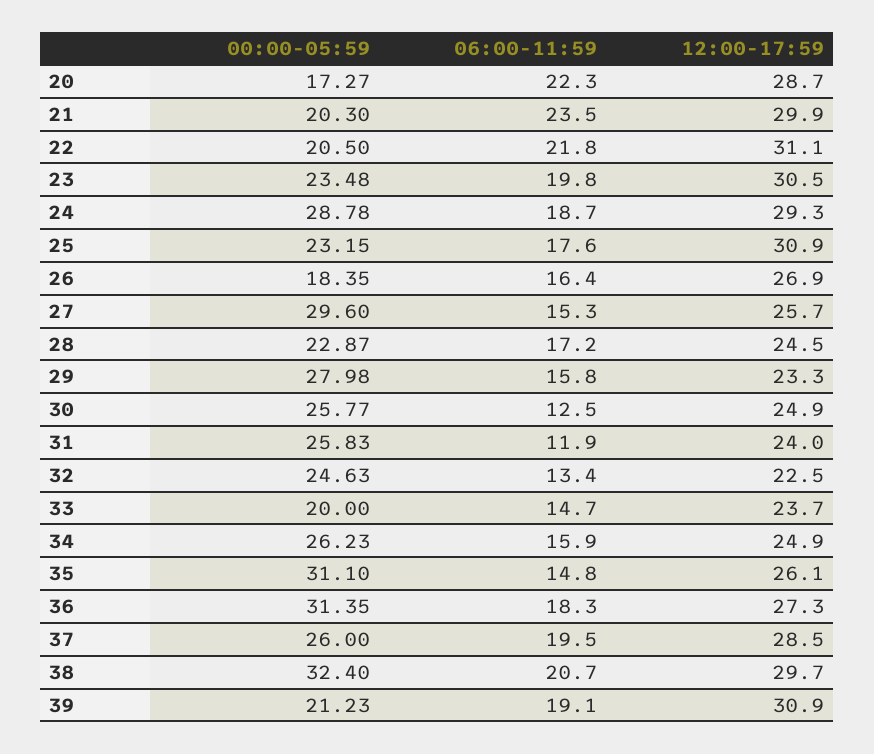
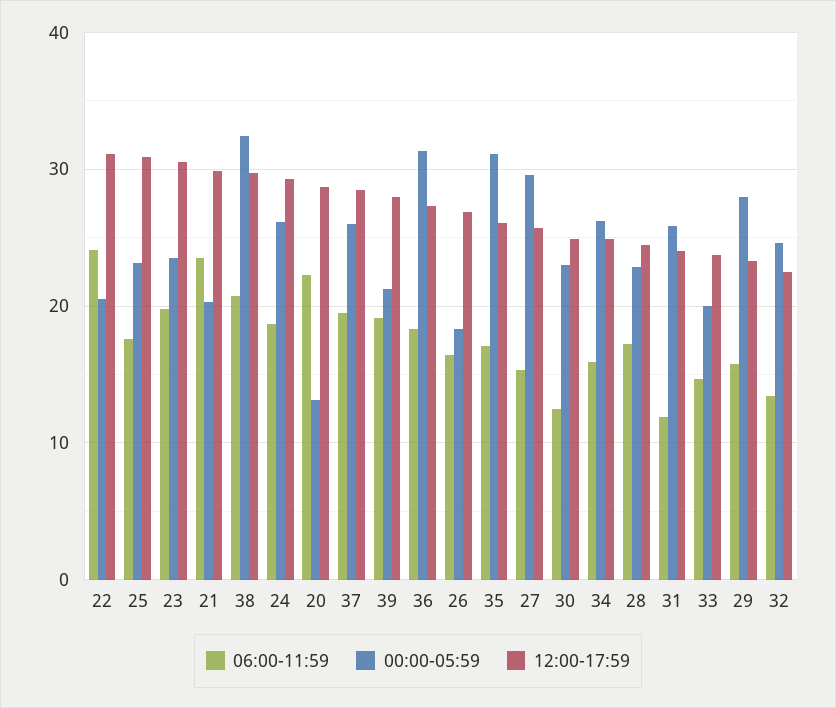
  {
    "00:00-05:59": {
-     "20": 17.27,
+     "20": 13,
      "21": 20.3,
      "22": 20.5,
      "23": 23.48,
-     "24": 28.78,
+     "24": 26,
      "25": 23.15,
      "26": 18.35,
      "27": 29.6,
      "28": 22.87,
      "29": 27.98,
-     "30": 25.77,
+     "30": 23,
      "31": 25.83,
      "32": 24.63,
      "33": 20,
      "34": 26.23,
      "35": 31.1,
      "36": 31.35,
      "37": 26,
      "38": 32.4,
      "39": 21.23
    },
    "06:00-11:59": {
      "20": 22.3,
      "21": 23.5,
-     "22": 21.8,
+     "22": 24,
      "23": 19.8,
      "24": 18.7,
      "25": 17.6,
      "26": 16.4,
      "27": 15.3,
      "28": 17.2,
      "29": 15.8,
      "30": 12.5,
      "31": 11.9,
      "32": 13.4,
      "33": 14.7,
      "34": 15.9,
-     "35": 14.8,
+     "35": 17,
      "36": 18.3,
      "37": 19.5,
      "38": 20.7,
      "39": 19.1
    },
    "12:00-17:59": {
      "20": 28.7,
      "21": 29.9,
      "22": 31.1,
      "23": 30.5,
      "24": 29.3,
      "25": 30.9,
      "26": 26.9,
      "27": 25.7,
      "28": 24.5,
      "29": 23.3,
      "30": 24.9,
      "31": 24,
      "32": 22.5,
      "33": 23.7,
      "34": 24.9,
      "35": 26.1,
      "36": 27.3,
      "37": 28.5,
      "38": 29.7,
-     "39": 30.9
+     "39": 28
    }
  }

